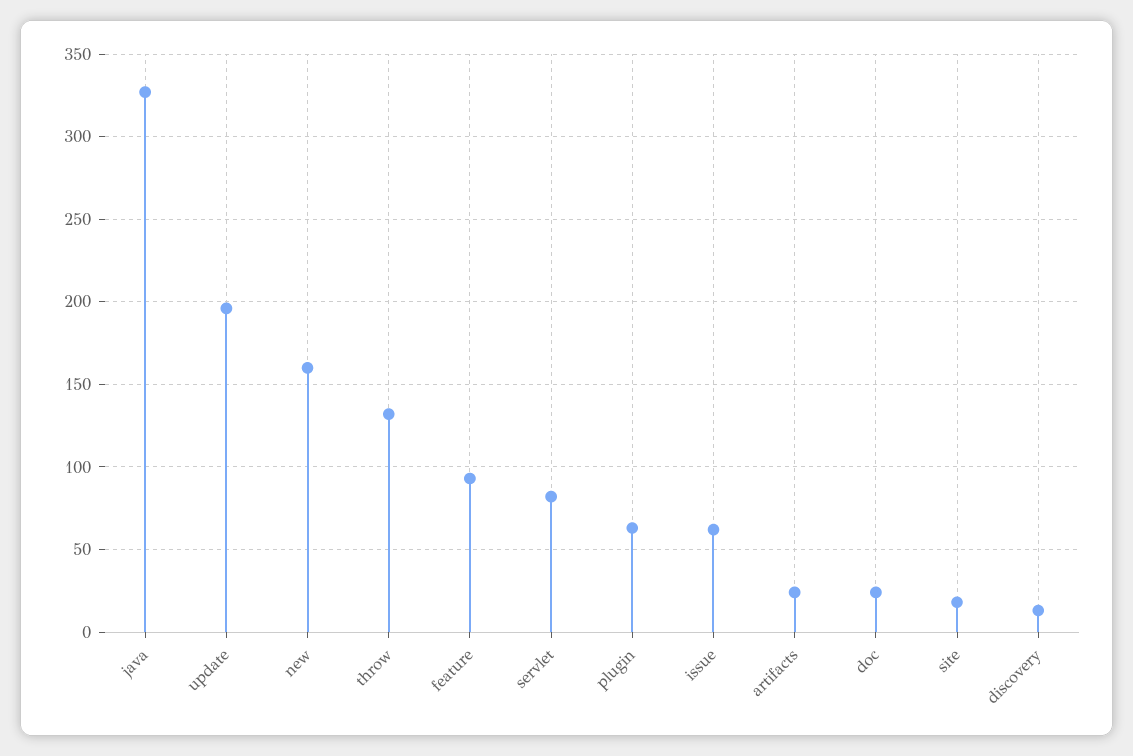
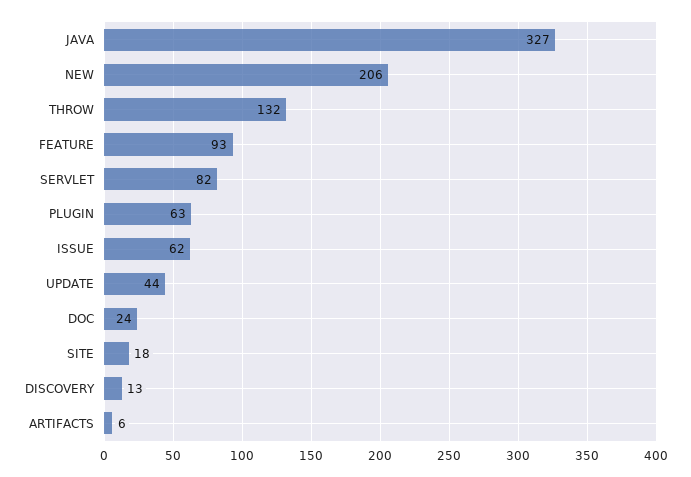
  {
    "java": 327,
-   "update": 195,
+   "update": 44,
-   "new": 160,
+   "new": 206,
    "throw": 132,
    "feature": 93,
    "servlet": 82,
    "plugin": 63,
    "issue": 62,
-   "artifacts": 25,
+   "artifacts": 6,
    "doc": 24,
    "site": 18,
    "discovery": 13
  }

